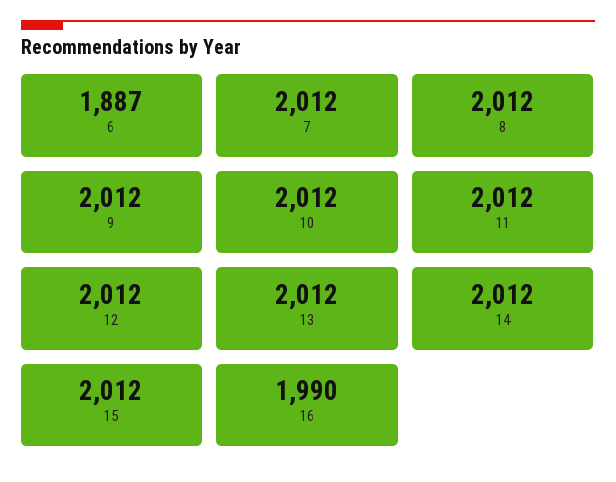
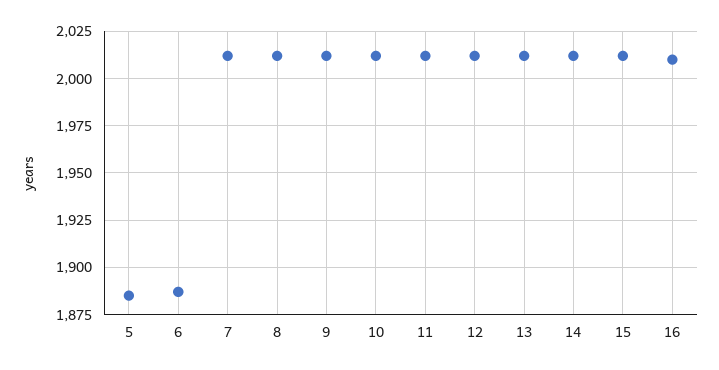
  {
    "6": 1887,
    "7": 2012,
    "8": 2012,
    "9": 2012,
    "10": 2012,
    "11": 2012,
    "12": 2012,
    "13": 2012,
    "14": 2012,
    "15": 2012,
-   "16": 1990
+   "16": 2010,
+   "5": 1885
  }

